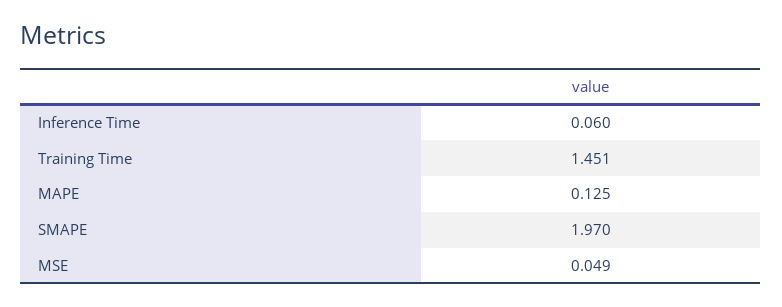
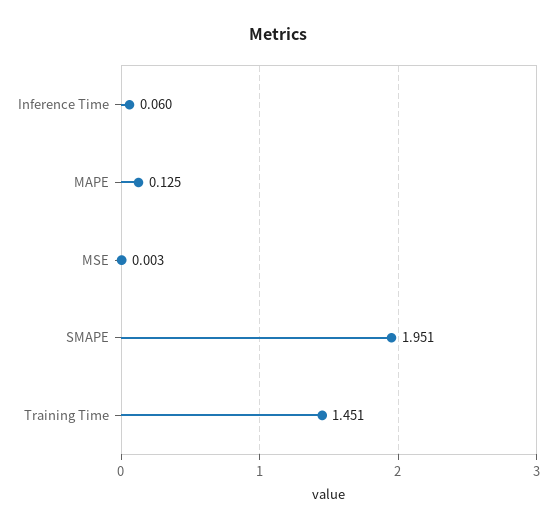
  {
    "Inference Time": 0.06,
    "Training Time": 1.451,
    "MAPE": 0.125,
-   "SMAPE": 1.97,
+   "SMAPE": 1.951,
-   "MSE": 0.049
+   "MSE": 0.003
  }

